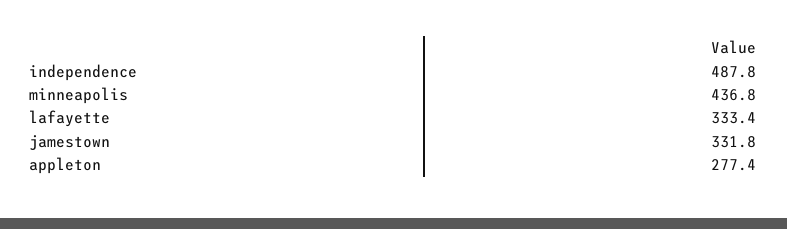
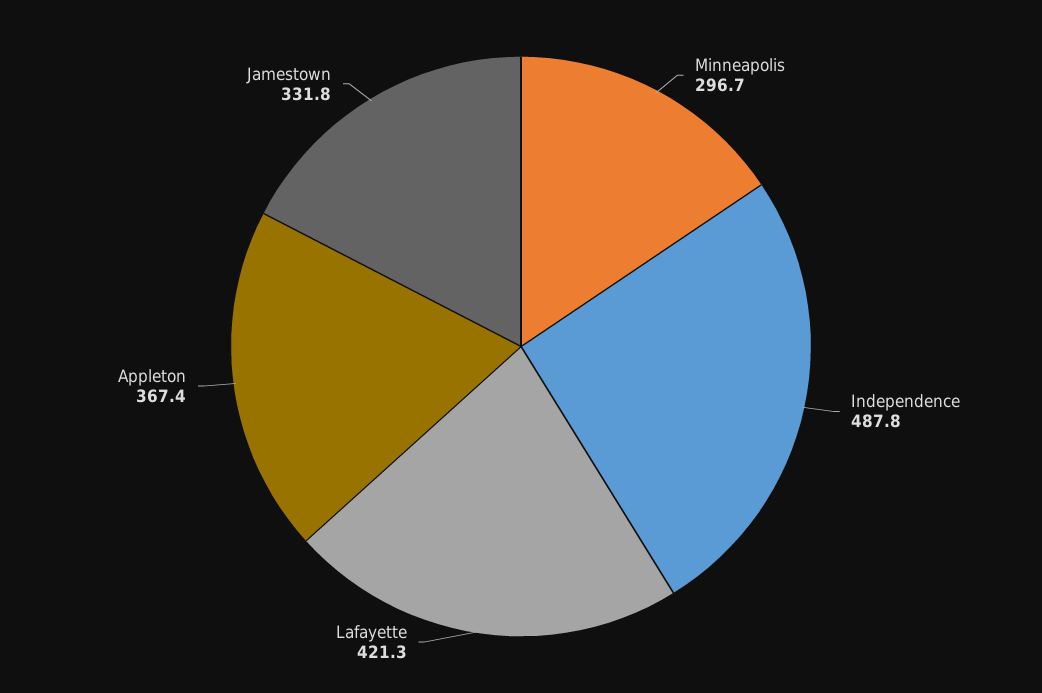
  {
    "independence": 487.8,
-   "minneapolis": 436.8,
+   "minneapolis": 296.7,
-   "lafayette": 333.4,
+   "lafayette": 421.3,
    "jamestown": 331.8,
-   "appleton": 277.4
+   "appleton": 367.4
  }

